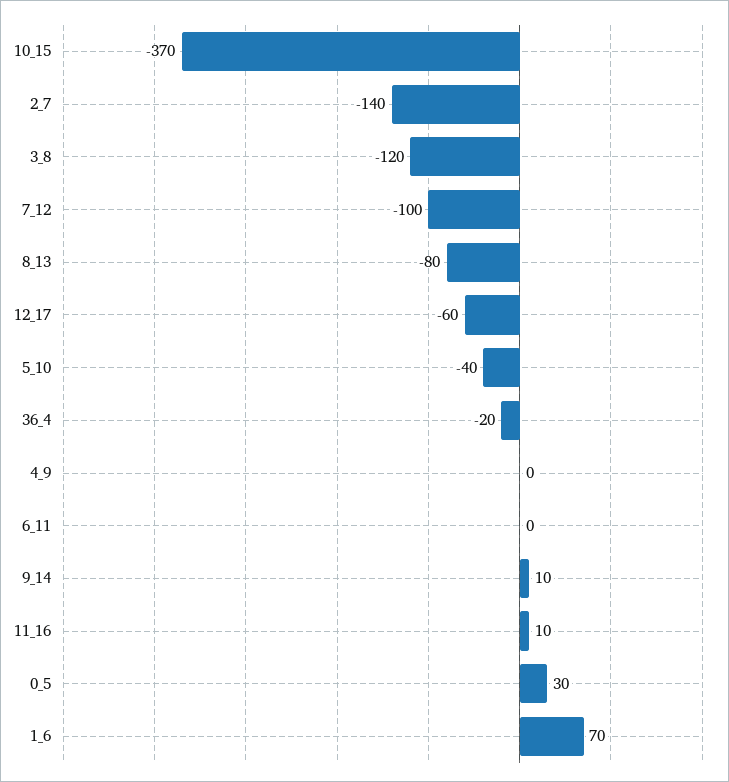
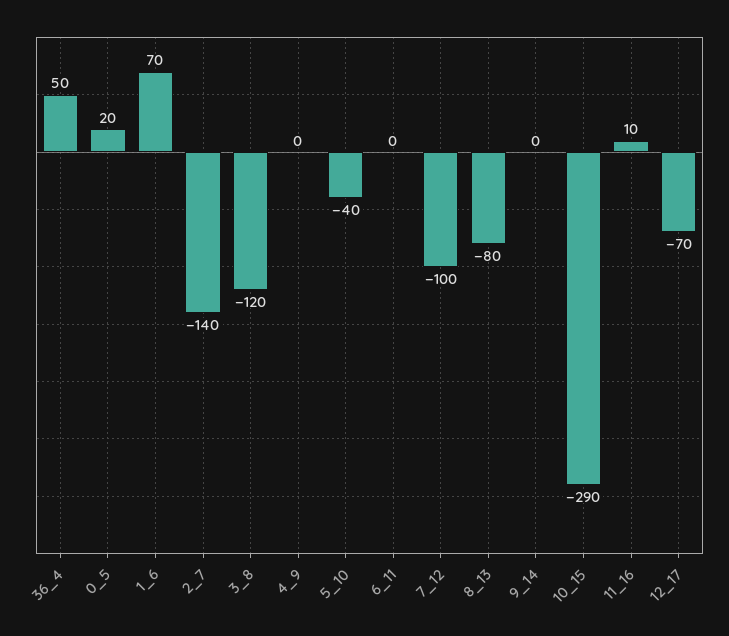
  {
-   "10_15": -370,
+   "10_15": -290,
    "2_7": -140,
    "3_8": -120,
    "7_12": -100,
    "8_13": -80,
-   "12_17": -60,
+   "12_17": -70,
    "5_10": -40,
-   "36_4": -20,
+   "36_4": 50,
    "4_9": 0,
    "6_11": 0,
-   "9_14": 10,
+   "9_14": 0,
    "11_16": 10,
-   "0_5": 30,
+   "0_5": 20,
    "1_6": 70
  }

